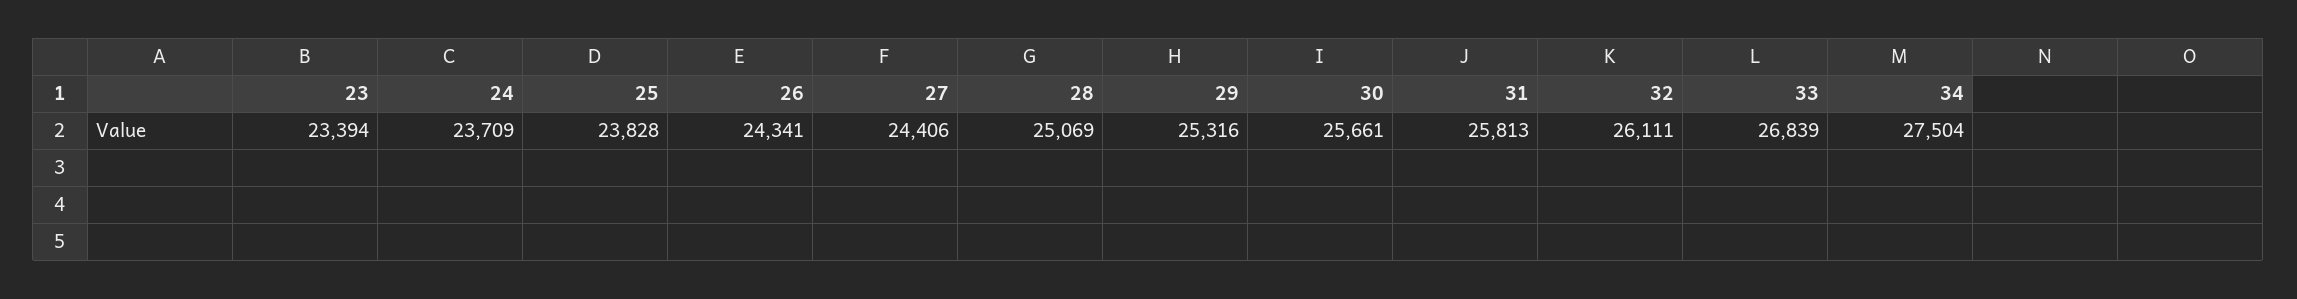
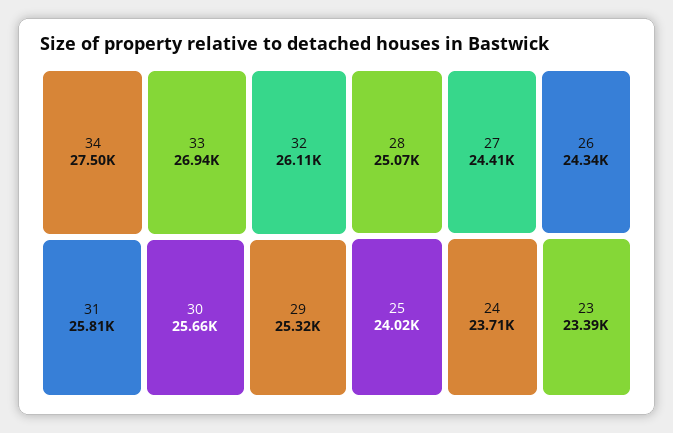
  {
    "23": 23394,
    "24": 23709,
-   "25": 23828,
+   "25": 24020,
    "26": 24341,
    "27": 24406,
    "28": 25069,
    "29": 25316,
    "30": 25661,
    "31": 25813,
    "32": 26111,
-   "33": 26839,
+   "33": 26940,
    "34": 27504
  }

